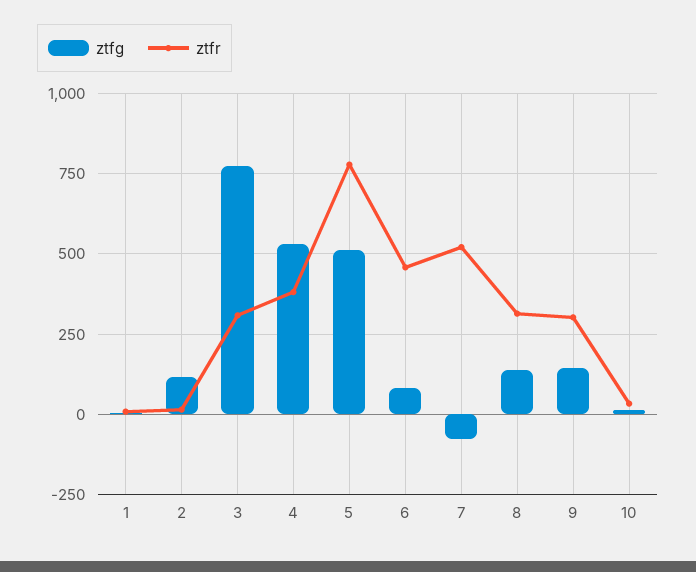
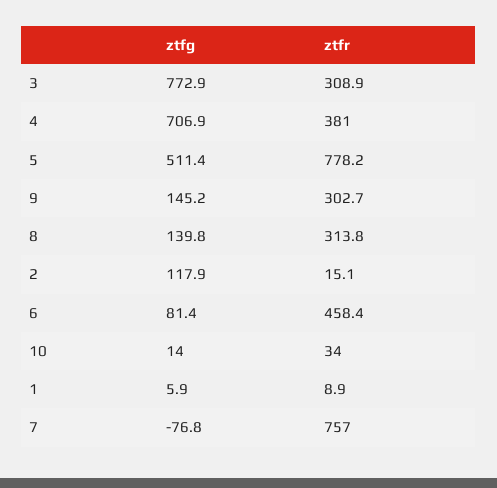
  {
    "ztfg": {
      "1": 5.9,
      "2": 117.9,
      "3": 772.9,
-     "4": 525,
+     "4": 706.9,
      "5": 511.4,
      "6": 81.4,
      "7": -76.8,
      "8": 139.8,
      "9": 145.2,
      "10": 14
    },
    "ztfr": {
      "1": 8.9,
      "2": 15.1,
      "3": 308.9,
      "4": 381,
      "5": 778.2,
      "6": 458.4,
-     "7": 525,
+     "7": 757,
      "8": 313.8,
      "9": 302.7,
      "10": 34
    }
  }

